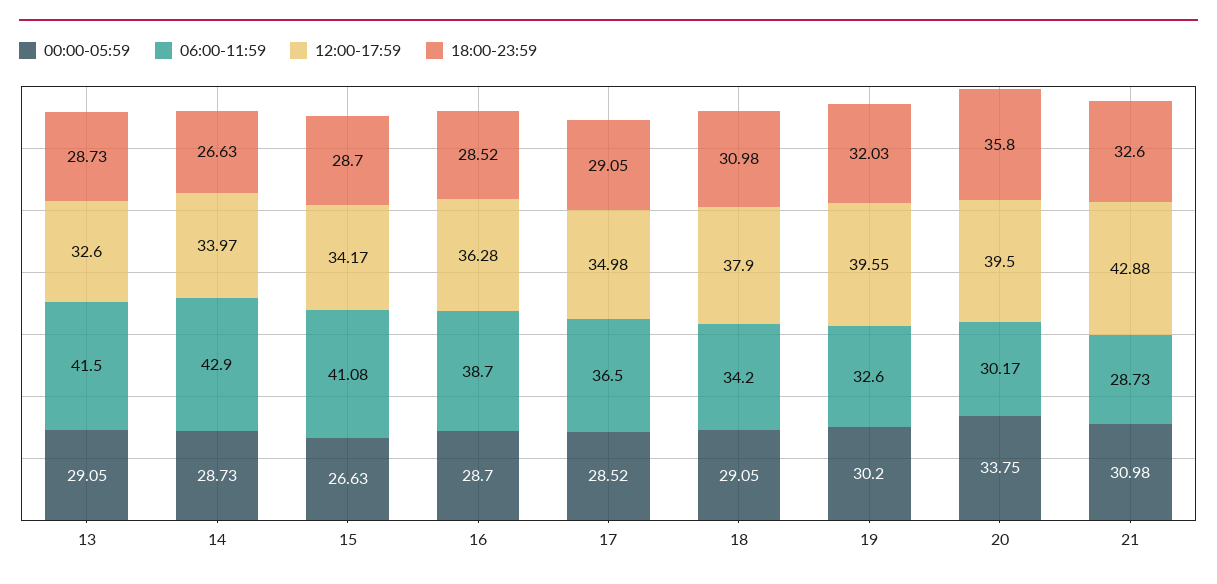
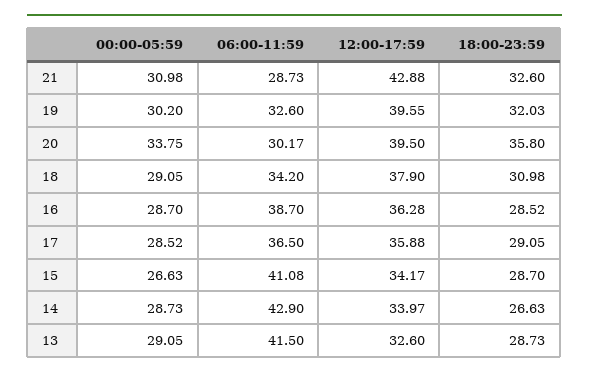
  {
    "00:00-05:59": {
      "13": 29.05,
      "14": 28.73,
      "15": 26.63,
      "16": 28.7,
      "17": 28.52,
      "18": 29.05,
      "19": 30.2,
      "20": 33.75,
      "21": 30.98
    },
    "06:00-11:59": {
      "13": 41.5,
      "14": 42.9,
      "15": 41.08,
      "16": 38.7,
      "17": 36.5,
      "18": 34.2,
      "19": 32.6,
      "20": 30.17,
      "21": 28.73
    },
    "12:00-17:59": {
      "13": 32.6,
      "14": 33.97,
      "15": 34.17,
      "16": 36.28,
-     "17": 34.98,
+     "17": 35.88,
      "18": 37.9,
      "19": 39.55,
      "20": 39.5,
      "21": 42.88
    },
    "18:00-23:59": {
      "13": 28.73,
      "14": 26.63,
      "15": 28.7,
      "16": 28.52,
      "17": 29.05,
      "18": 30.98,
      "19": 32.03,
      "20": 35.8,
      "21": 32.6
    }
  }

